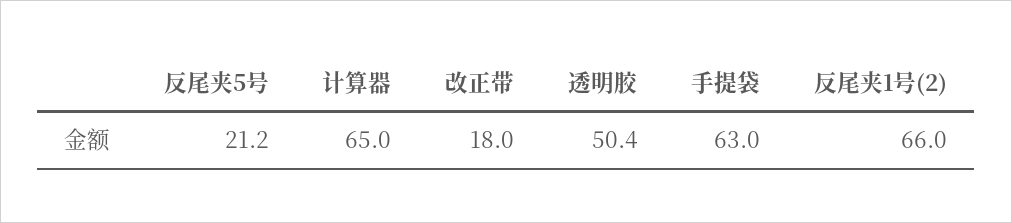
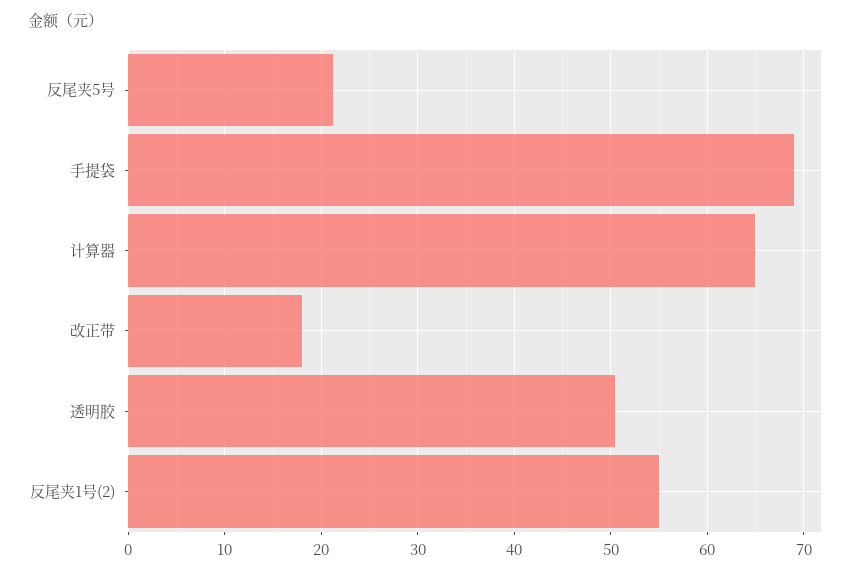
  {
    "反尾夹5号": 21.2,
    "计算器": 65,
    "改正带": 18,
    "透明胶": 50.4,
-   "手提袋": 63,
+   "手提袋": 69,
-   "反尾夹1号(2)": 66
+   "反尾夹1号(2)": 55
  }

